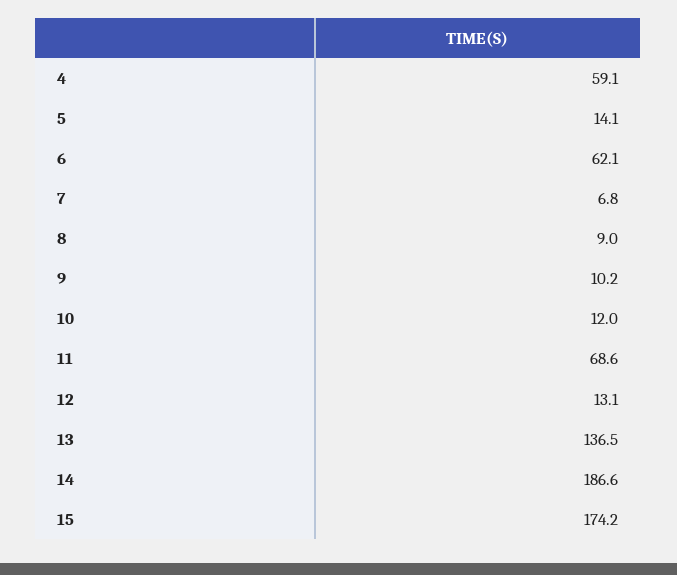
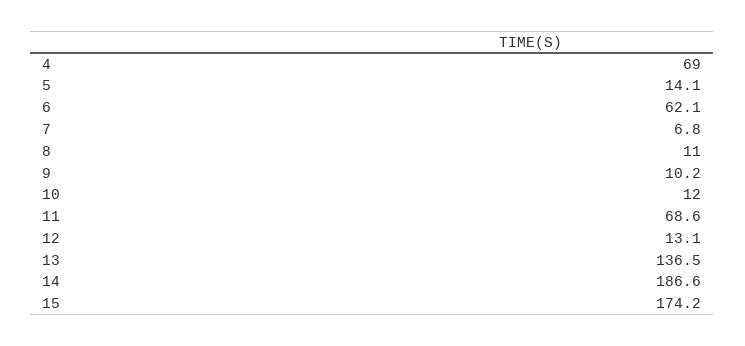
  {
-   "4": 59.1,
+   "4": 69,
    "5": 14.1,
    "6": 62.1,
    "7": 6.8,
-   "8": 9,
+   "8": 11,
    "9": 10.2,
    "10": 12,
    "11": 68.6,
    "12": 13.1,
    "13": 136.5,
    "14": 186.6,
    "15": 174.2
  }

